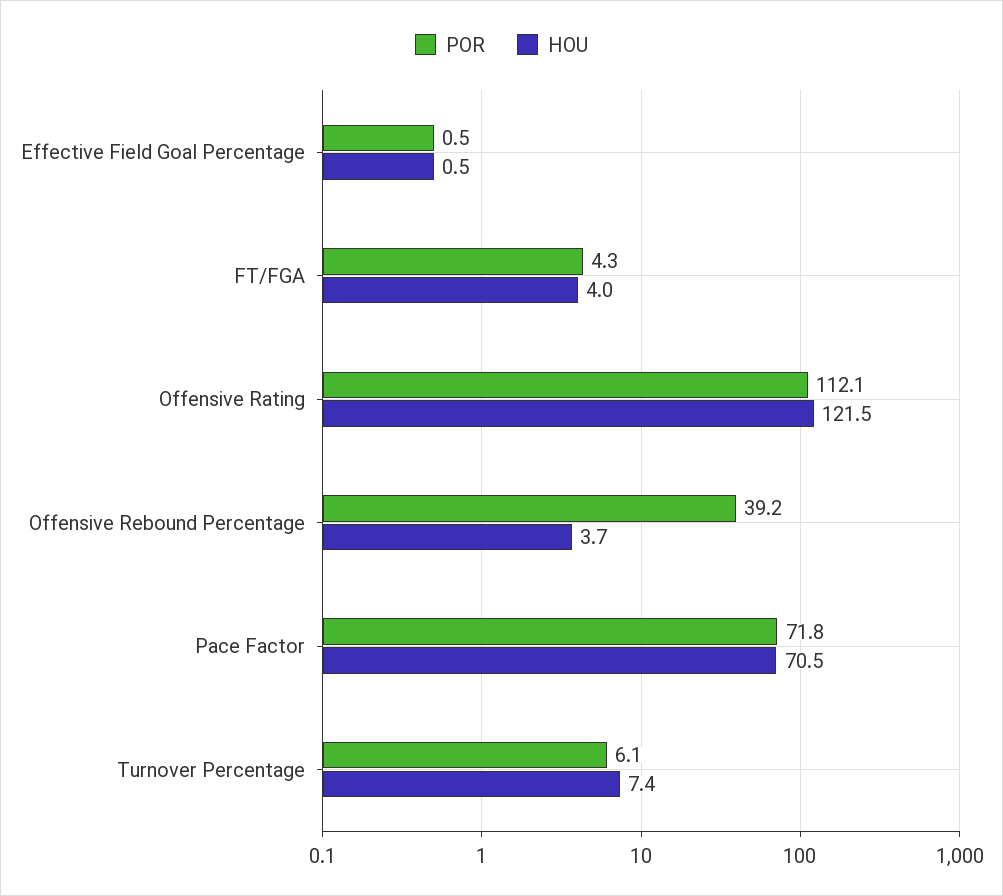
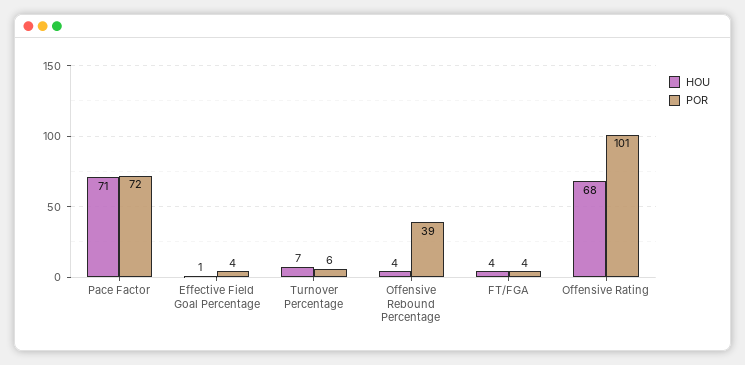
  {
    "POR": {
-     "Effective Field Goal Percentage": 0.5,
+     "Effective Field Goal Percentage": 4,
      "FT/FGA": 4.3,
-     "Offensive Rating": 112.1,
+     "Offensive Rating": 101,
      "Offensive Rebound Percentage": 39.2,
      "Pace Factor": 71.8,
      "Turnover Percentage": 6.1
    },
    "HOU": {
      "Effective Field Goal Percentage": 0.5,
      "FT/FGA": 4,
-     "Offensive Rating": 121.5,
+     "Offensive Rating": 68,
      "Offensive Rebound Percentage": 3.7,
      "Pace Factor": 70.5,
      "Turnover Percentage": 7.4
    }
  }

